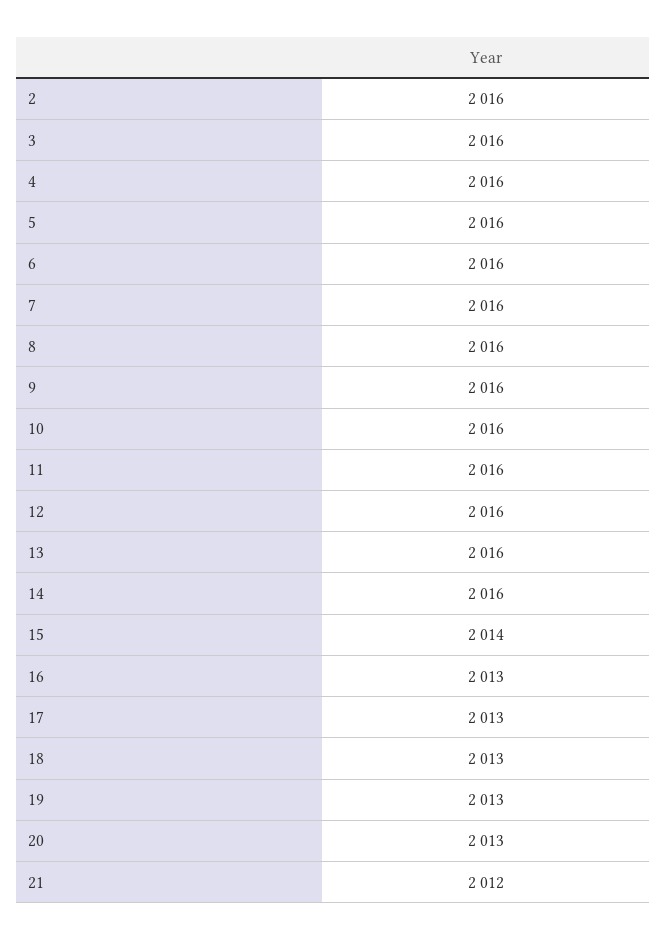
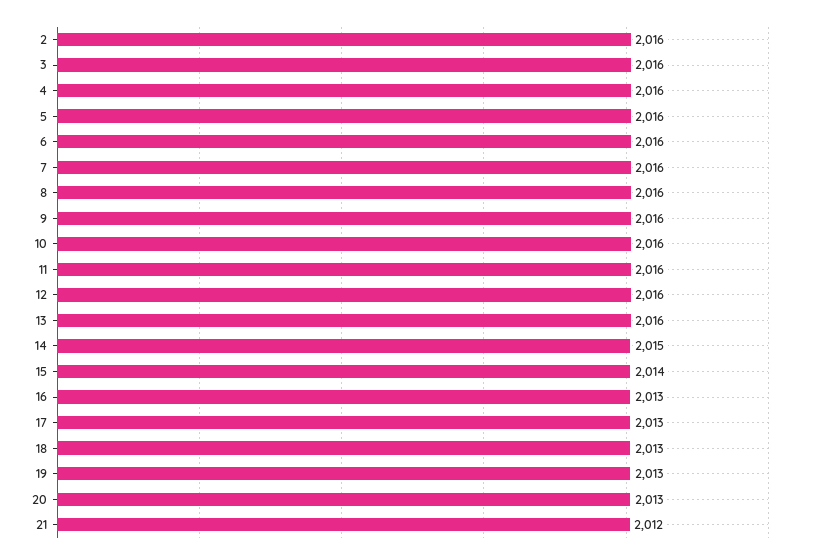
  {
    "2": 2016,
    "3": 2016,
    "4": 2016,
    "5": 2016,
    "6": 2016,
    "7": 2016,
    "8": 2016,
    "9": 2016,
    "10": 2016,
    "11": 2016,
    "12": 2016,
    "13": 2016,
-   "14": 2016,
+   "14": 2015,
    "15": 2014,
    "16": 2013,
    "17": 2013,
    "18": 2013,
    "19": 2013,
    "20": 2013,
    "21": 2012
  }

